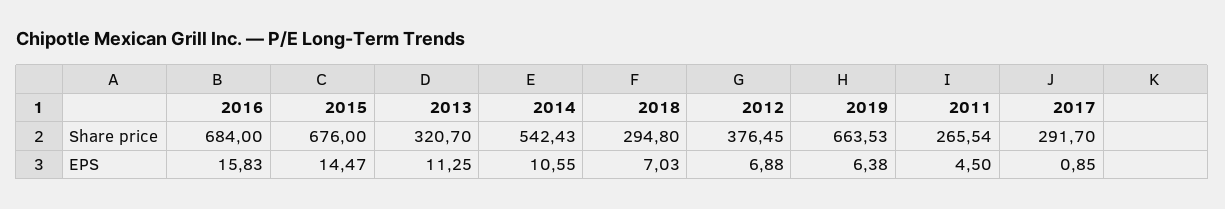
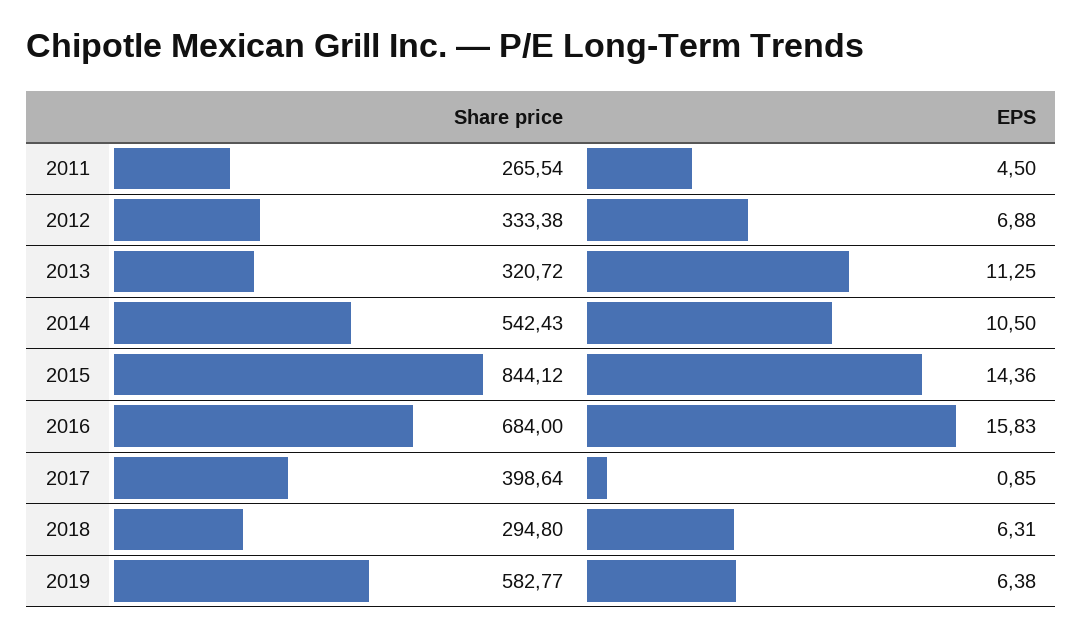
  {
    "2016": {
      "Share price": 684,
      "EPS": 15.83
    },
    "2015": {
-     "Share price": 676,
+     "Share price": 844.12,
-     "EPS": 14.47
+     "EPS": 14.36
    },
    "2013": {
-     "Share price": 320.7,
+     "Share price": 320.72,
      "EPS": 11.25
    },
    "2014": {
      "Share price": 542.43,
-     "EPS": 10.55
+     "EPS": 10.5
    },
    "2018": {
      "Share price": 294.8,
-     "EPS": 7.03
+     "EPS": 6.31
    },
    "2012": {
-     "Share price": 376.45,
+     "Share price": 333.38,
      "EPS": 6.88
    },
    "2019": {
-     "Share price": 663.53,
+     "Share price": 582.77,
      "EPS": 6.38
    },
    "2011": {
      "Share price": 265.54,
      "EPS": 4.5
    },
    "2017": {
-     "Share price": 291.7,
+     "Share price": 398.64,
      "EPS": 0.85
    }
  }

